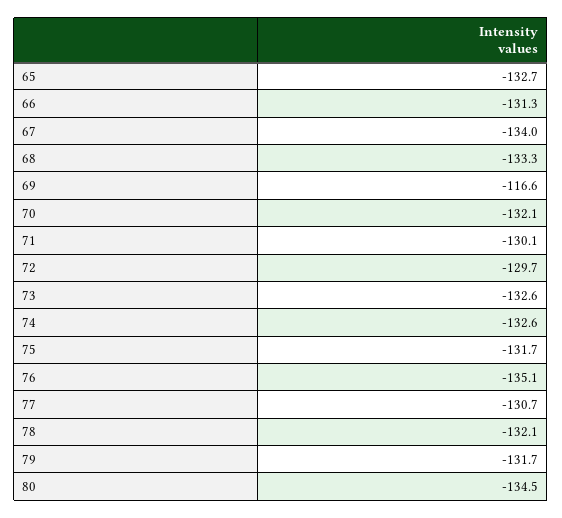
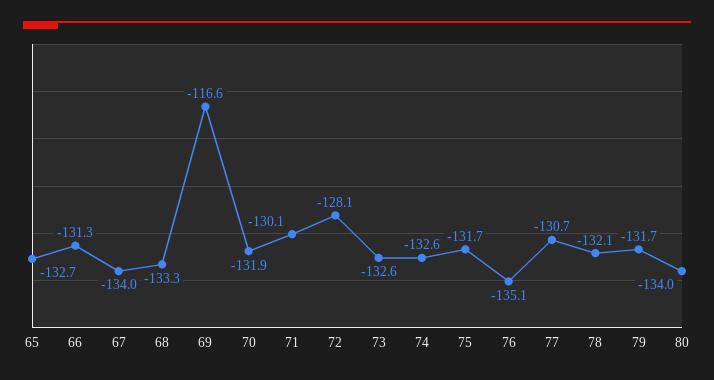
  {
    "65": -132.7,
    "66": -131.3,
    "67": -134,
    "68": -133.3,
    "69": -116.6,
-   "70": -132.1,
+   "70": -131.9,
    "71": -130.1,
-   "72": -129.7,
+   "72": -128.1,
    "73": -132.6,
    "74": -132.6,
    "75": -131.7,
    "76": -135.1,
    "77": -130.7,
    "78": -132.1,
    "79": -131.7,
-   "80": -134.5
+   "80": -134
  }

